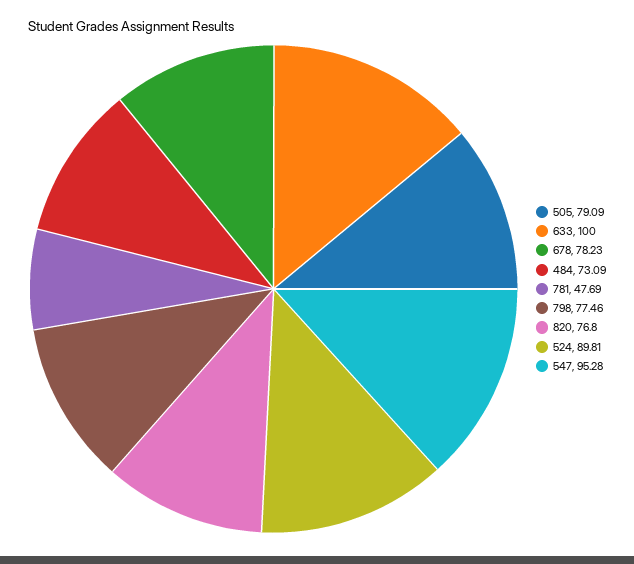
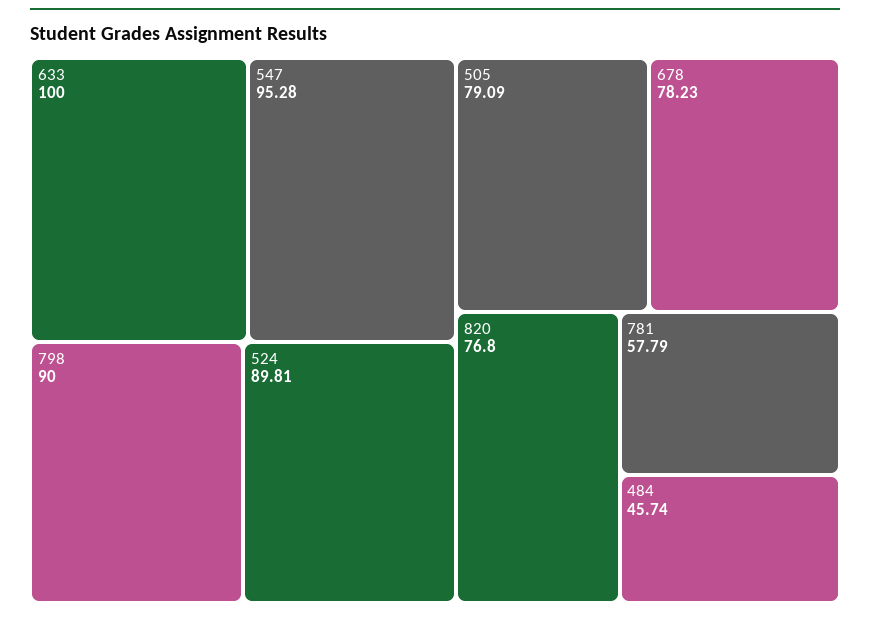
  {
    "505": 79.09,
    "633": 100,
    "678": 78.23,
-   "484": 73.09,
+   "484": 45.74,
-   "781": 47.69,
+   "781": 57.79,
-   "798": 77.46,
+   "798": 90,
    "820": 76.8,
    "524": 89.81,
    "547": 95.28
  }

